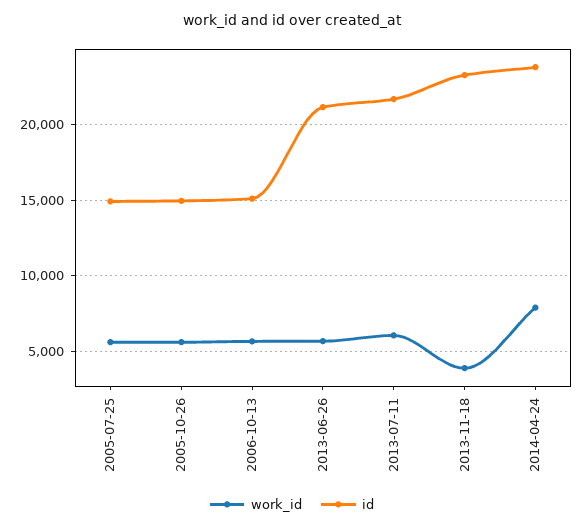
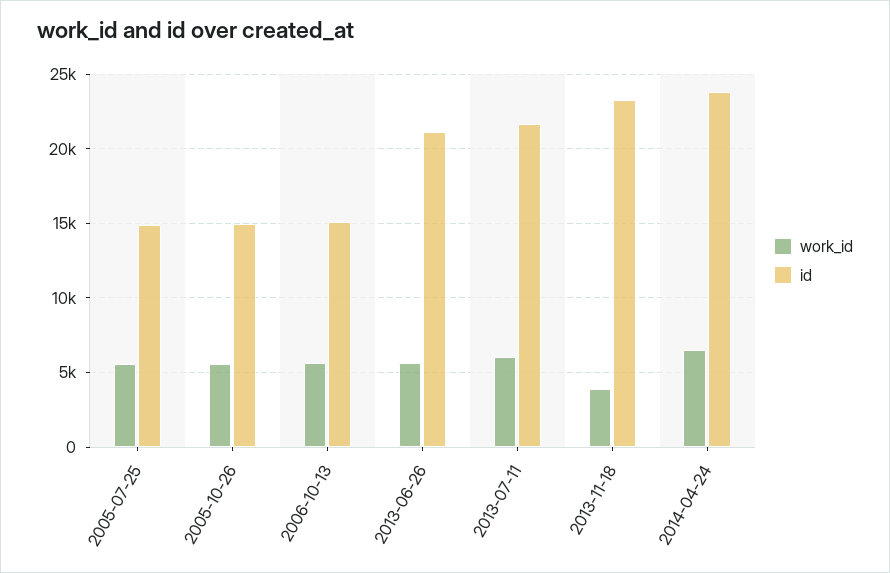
  {
    "work_id": {
      "2005-07-25": 5500,
      "2005-10-26": 5500,
      "2006-10-13": 5500,
      "2013-06-26": 5500,
      "2013-07-11": 6000,
      "2013-11-18": 4000,
-     "2014-04-24": 8000
+     "2014-04-24": 6500
    },
    "id": {
      "2005-07-25": 15000,
      "2005-10-26": 15000,
      "2006-10-13": 15000,
      "2013-06-26": 21000,
      "2013-07-11": 21500,
      "2013-11-18": 23500,
      "2014-04-24": 24000
    }
  }

